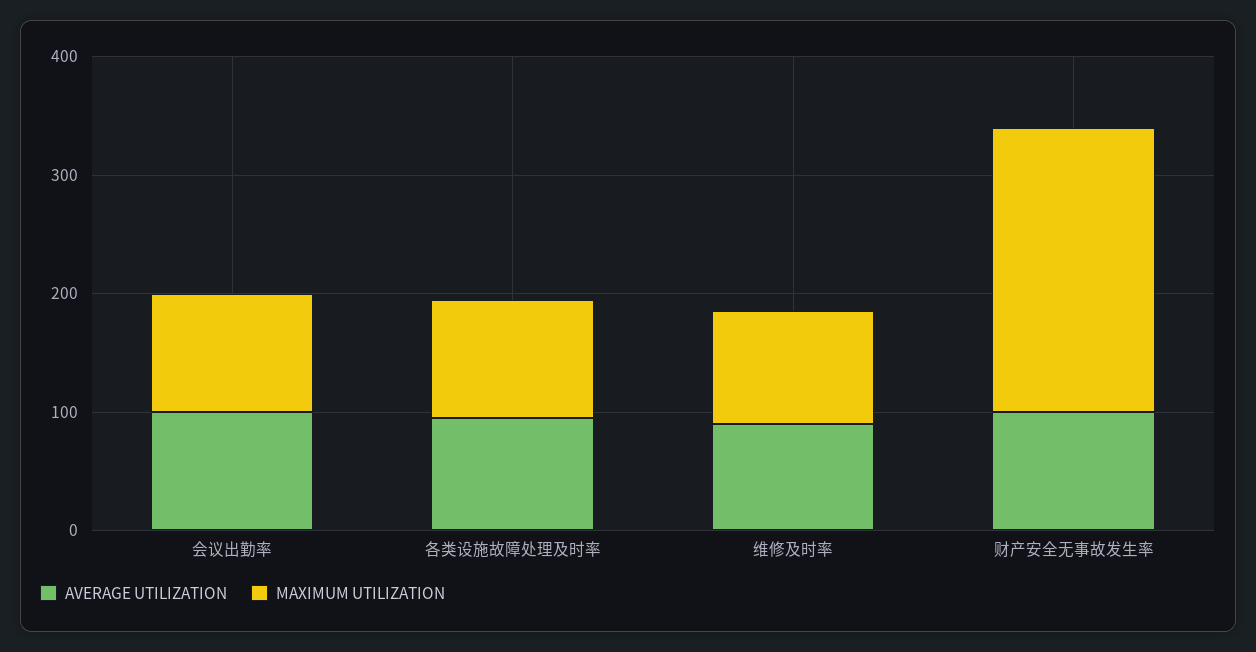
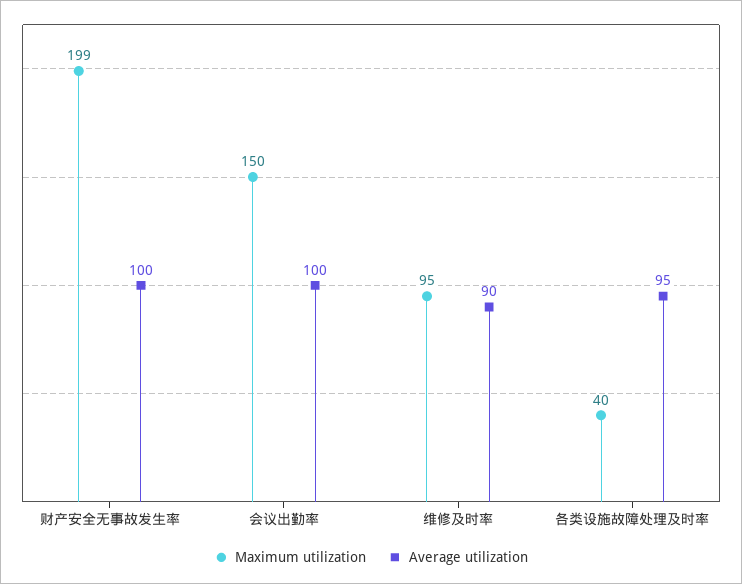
  {
    "AVERAGE UTILIZATION": {
      "会议出勤率": 100,
      "各类设施故障处理及时率": 95,
      "维修及时率": 90,
      "财产安全无事故发生率": 100
    },
    "MAXIMUM UTILIZATION": {
-     "会议出勤率": 100,
+     "会议出勤率": 150,
-     "各类设施故障处理及时率": 100,
+     "各类设施故障处理及时率": 40,
      "维修及时率": 95,
-     "财产安全无事故发生率": 240
+     "财产安全无事故发生率": 199
    }
  }

